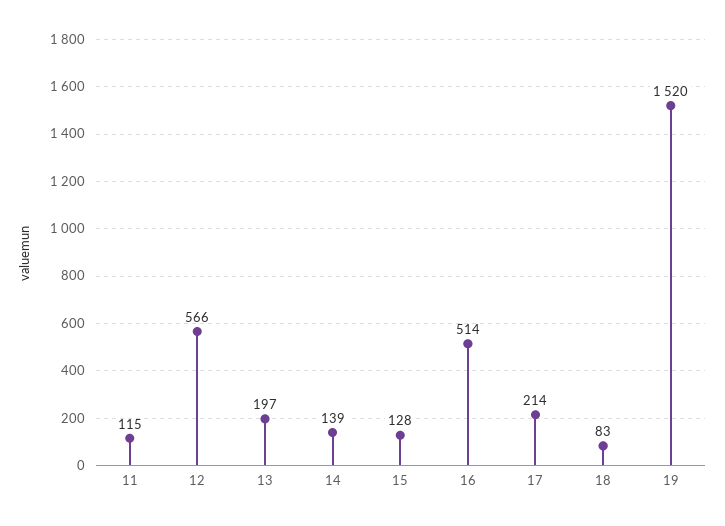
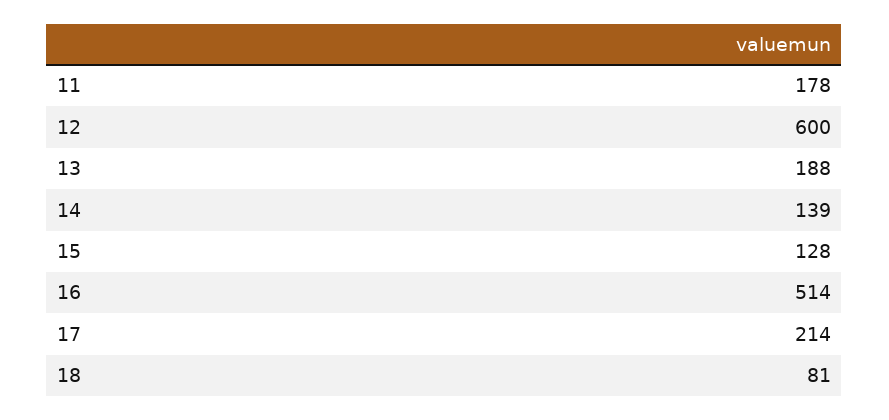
  {
-   "11": 115,
+   "11": 178,
-   "12": 566,
+   "12": 600,
-   "13": 197,
+   "13": 188,
    "14": 139,
    "15": 128,
    "16": 514,
    "17": 214,
-   "18": 83,
+   "18": 81
-   "19": 1520
  }

